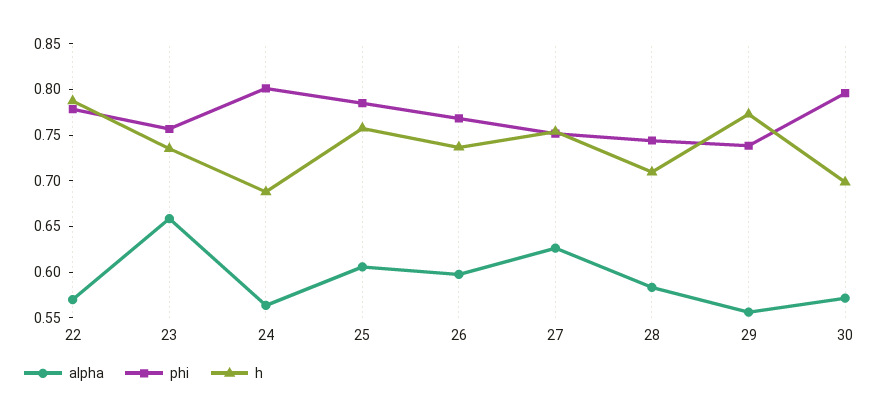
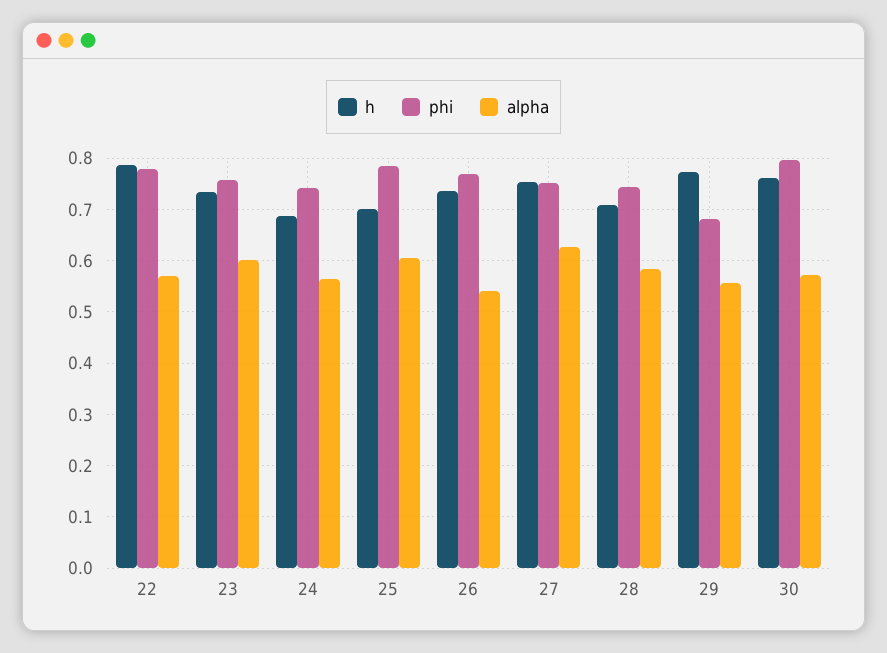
  {
    "alpha": {
      "22": 0.57,
-     "23": 0.66,
+     "23": 0.6,
      "24": 0.56,
      "25": 0.61,
-     "26": 0.6,
+     "26": 0.54,
      "27": 0.63,
      "28": 0.58,
      "29": 0.56,
      "30": 0.57
    },
    "phi": {
      "22": 0.78,
      "23": 0.76,
-     "24": 0.8,
+     "24": 0.74,
      "25": 0.79,
      "26": 0.77,
      "27": 0.75,
      "28": 0.74,
-     "29": 0.74,
+     "29": 0.68,
      "30": 0.8
    },
    "h": {
      "22": 0.79,
      "23": 0.74,
      "24": 0.69,
-     "25": 0.76,
+     "25": 0.7,
      "26": 0.74,
      "27": 0.75,
      "28": 0.71,
      "29": 0.77,
-     "30": 0.7
+     "30": 0.76
    }
  }

